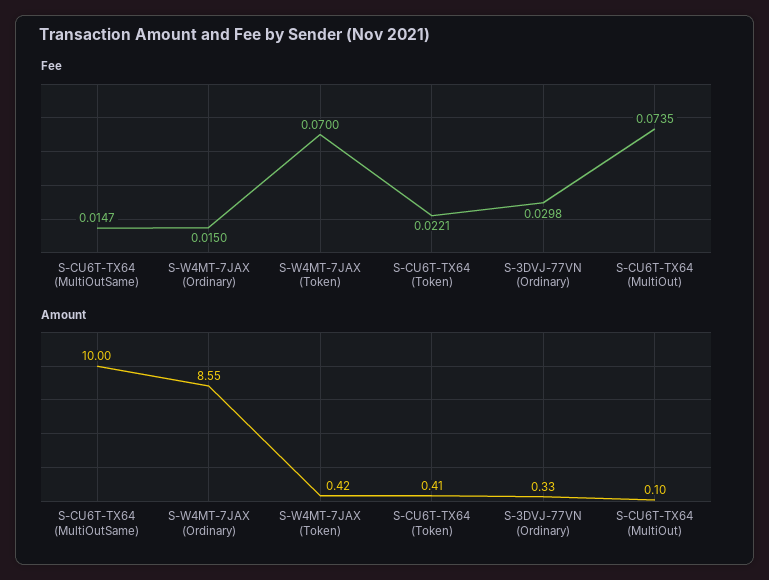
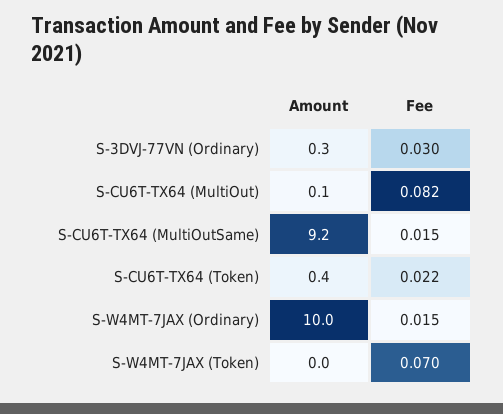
  {
    "Fee": {
      "S-CU6T-TX64 (MultiOutSame)": 0.0147,
      "S-W4MT-7JAX (Ordinary)": 0.015,
      "S-W4MT-7JAX (Token)": 0.07,
      "S-CU6T-TX64 (Token)": 0.0221,
      "S-3DVJ-77VN (Ordinary)": 0.0298,
-     "S-CU6T-TX64 (MultiOut)": 0.0735
+     "S-CU6T-TX64 (MultiOut)": 0.082
    },
    "Amount": {
-     "S-CU6T-TX64 (MultiOutSame)": 10,
+     "S-CU6T-TX64 (MultiOutSame)": 9.2,
-     "S-W4MT-7JAX (Ordinary)": 8.55,
+     "S-W4MT-7JAX (Ordinary)": 10,
-     "S-W4MT-7JAX (Token)": 0.42,
+     "S-W4MT-7JAX (Token)": 0,
      "S-CU6T-TX64 (Token)": 0.41,
      "S-3DVJ-77VN (Ordinary)": 0.33,
      "S-CU6T-TX64 (MultiOut)": 0.1
    }
  }

